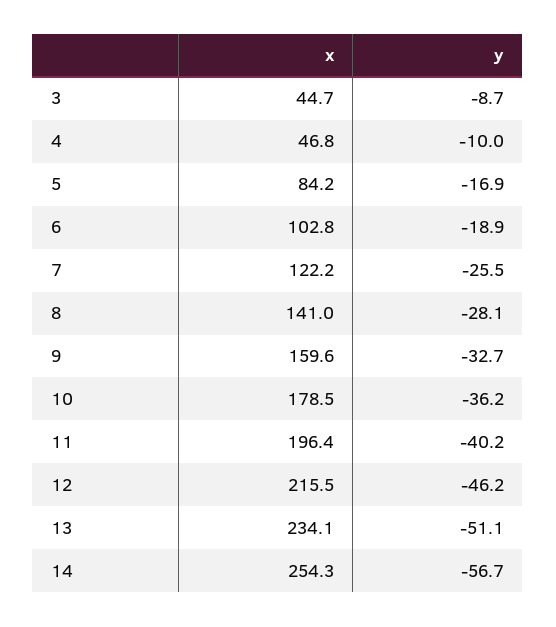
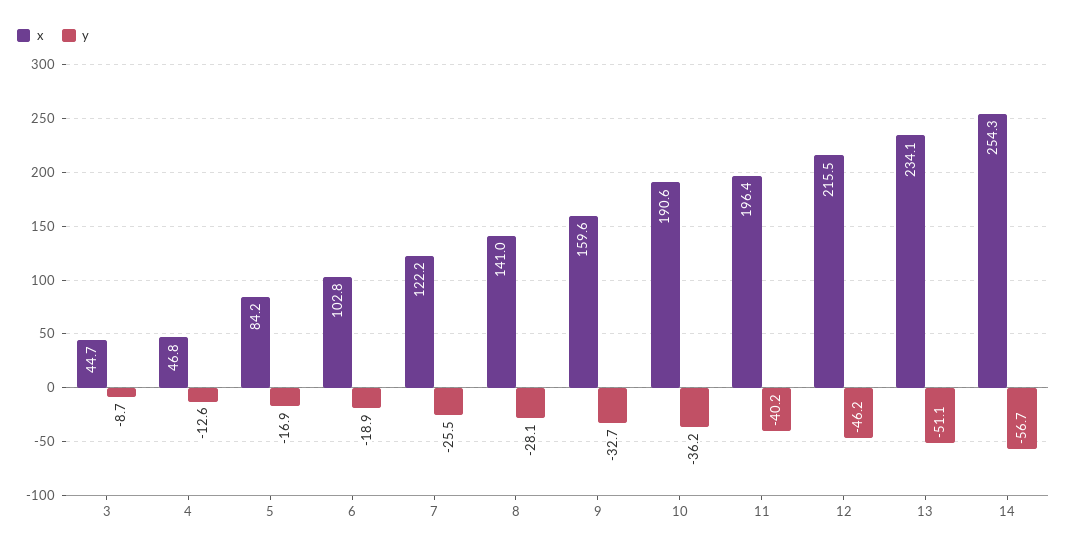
  {
    "x": {
      "3": 44.7,
      "4": 46.8,
      "5": 84.2,
      "6": 102.8,
      "7": 122.2,
      "8": 141,
      "9": 159.6,
-     "10": 178.5,
+     "10": 190.6,
      "11": 196.4,
      "12": 215.5,
      "13": 234.1,
      "14": 254.3
    },
    "y": {
      "3": -8.7,
-     "4": -10,
+     "4": -12.6,
      "5": -16.9,
      "6": -18.9,
      "7": -25.5,
      "8": -28.1,
      "9": -32.7,
      "10": -36.2,
      "11": -40.2,
      "12": -46.2,
      "13": -51.1,
      "14": -56.7
    }
  }

